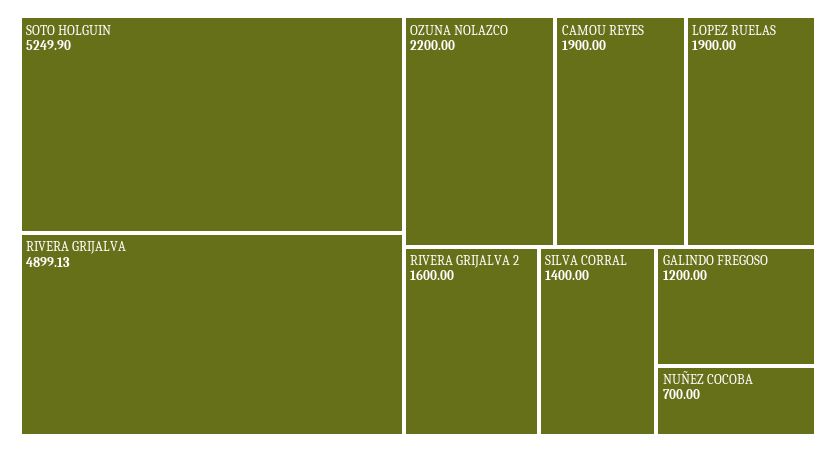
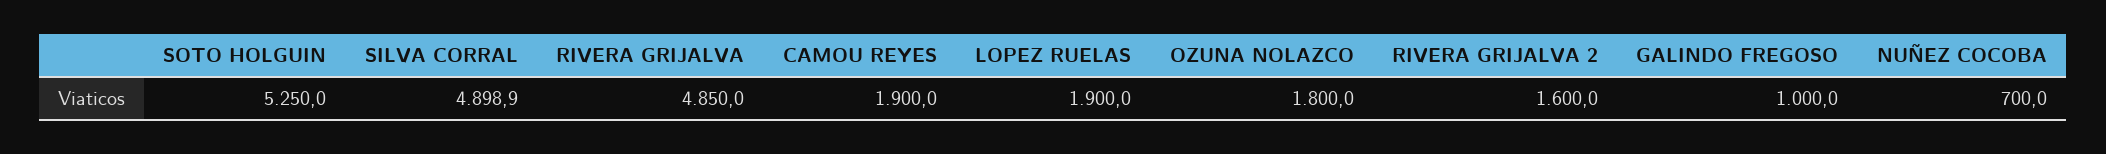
  {
-   "SOTO HOLGUIN": 5249.9,
+   "SOTO HOLGUIN": 5250,
-   "RIVERA GRIJALVA": 4899.13,
+   "RIVERA GRIJALVA": 4850,
-   "OZUNA NOLAZCO": 2200,
+   "OZUNA NOLAZCO": 1800,
    "CAMOU REYES": 1900,
    "LOPEZ RUELAS": 1900,
    "RIVERA GRIJALVA 2": 1600,
-   "SILVA CORRAL": 1400,
+   "SILVA CORRAL": 4898.9,
-   "GALINDO FREGOSO": 1200,
+   "GALINDO FREGOSO": 1000,
    "NUÑEZ COCOBA": 700
  }

